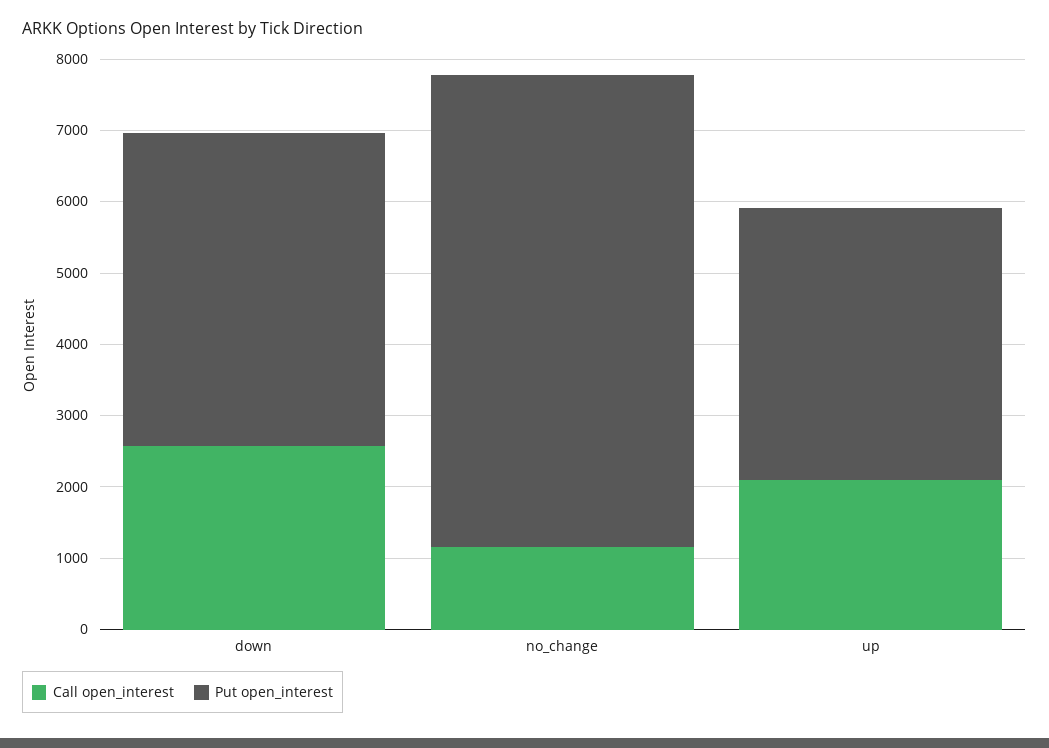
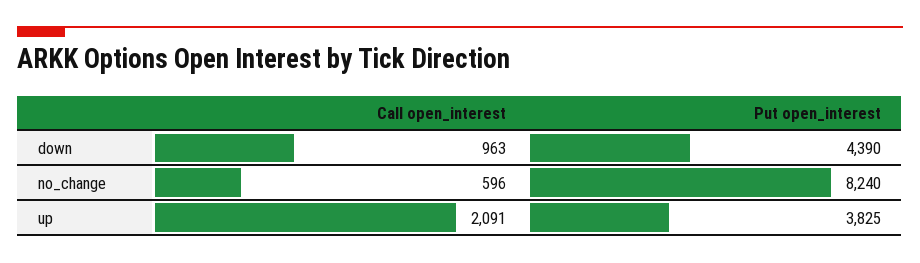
  {
    "Call open_interest": {
-     "down": 2600,
+     "down": 963,
-     "no_change": 1200,
+     "no_change": 596,
      "up": 2091
    },
    "Put open_interest": {
      "down": 4390,
-     "no_change": 6600,
+     "no_change": 8240,
      "up": 3825
    }
  }

